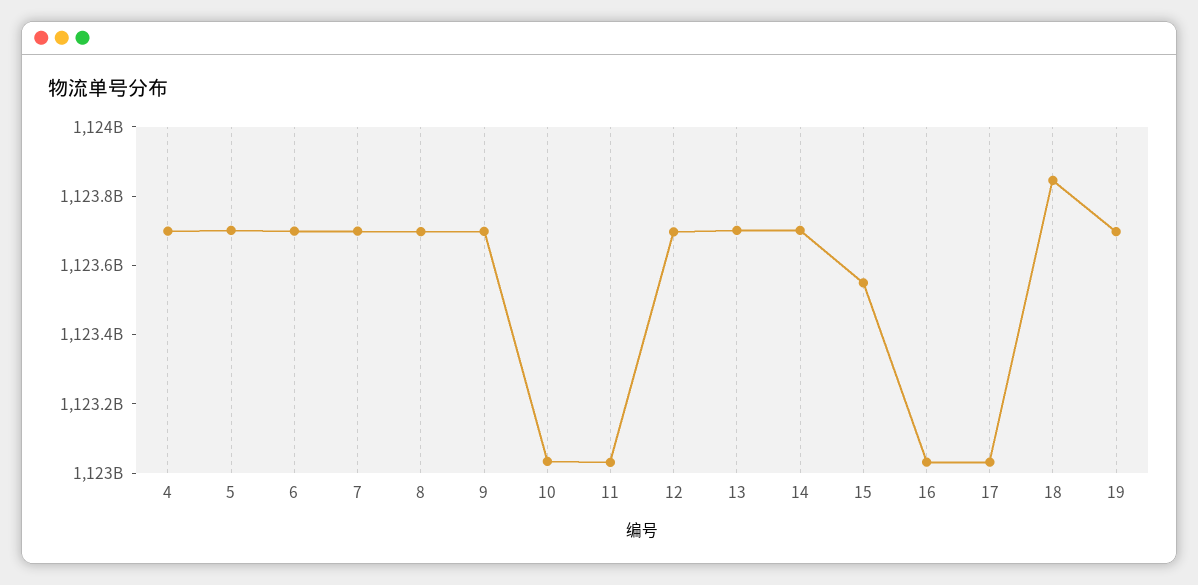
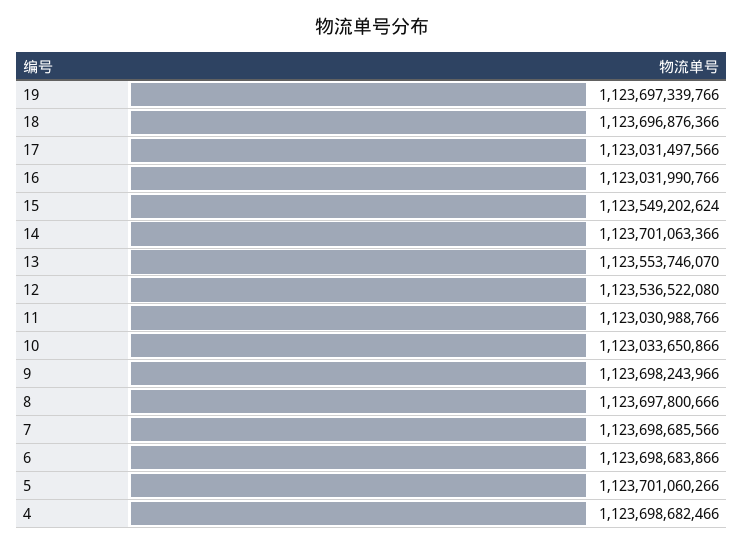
  {
    "4": 1123698682466,
    "5": 1123701060266,
    "6": 1123698683866,
    "7": 1123698685566,
    "8": 1123697800666,
    "9": 1123698243966,
    "10": 1123033650866,
    "11": 1123030988766,
-   "12": 1123700000000,
+   "12": 1123536522080,
-   "13": 1123700000000,
+   "13": 1123553746070,
    "14": 1123701063366,
    "15": 1123549202624,
    "16": 1123031990766,
    "17": 1123031497566,
-   "18": 1123850000000,
+   "18": 1123696876366,
    "19": 1123697339766
  }

